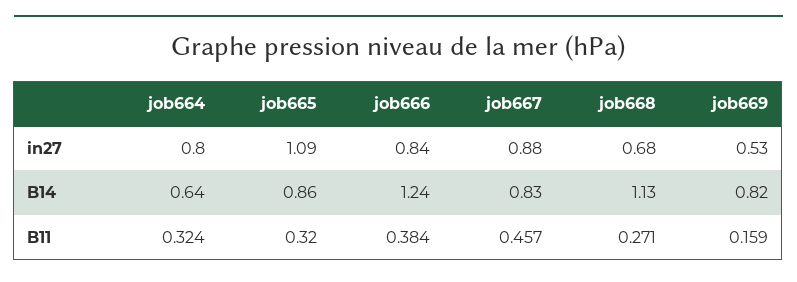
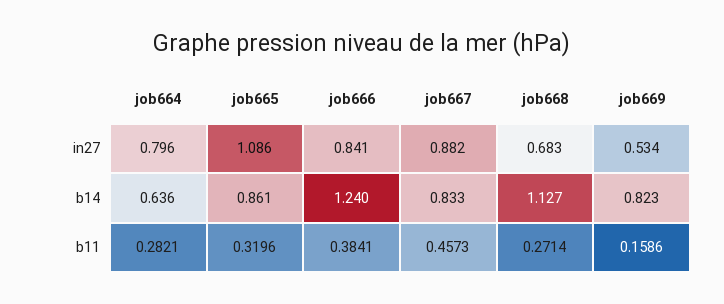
  {
    "job664": {
      "in27": 0.796,
      "B14": 0.636,
-     "B11": 0.324
+     "B11": 0.2821
    },
    "job665": {
      "in27": 1.086,
      "B14": 0.861,
      "B11": 0.3196
    },
    "job666": {
      "in27": 0.841,
      "B14": 1.24,
      "B11": 0.3841
    },
    "job667": {
      "in27": 0.882,
      "B14": 0.833,
      "B11": 0.4573
    },
    "job668": {
      "in27": 0.683,
      "B14": 1.127,
      "B11": 0.2714
    },
    "job669": {
      "in27": 0.534,
      "B14": 0.823,
      "B11": 0.1586
    }
  }

